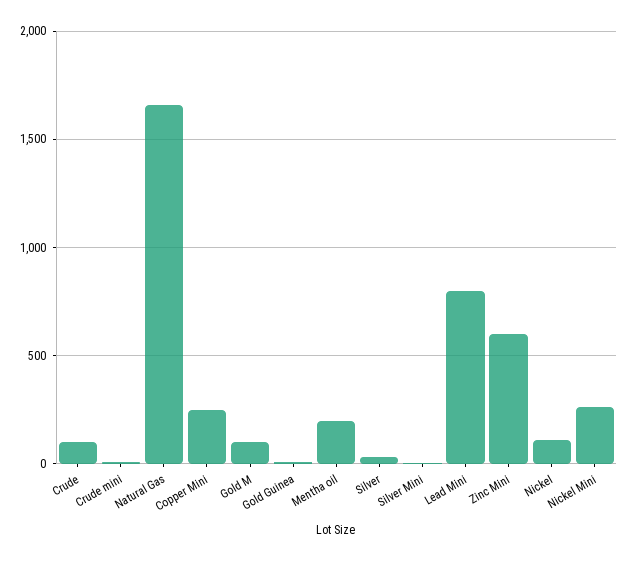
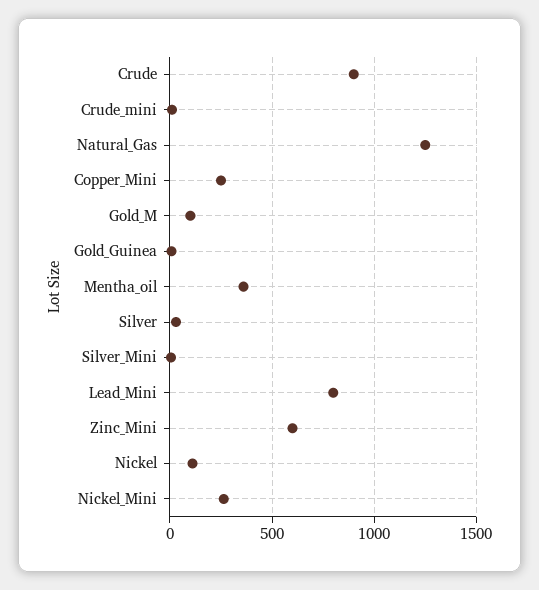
  {
-   "Crude": 100,
+   "Crude": 900,
    "Crude mini": 0,
-   "Natural Gas": 1650,
+   "Natural Gas": 1250,
    "Copper Mini": 250,
    "Gold M": 100,
    "Gold Guinea": 0,
-   "Mentha oil": 200,
+   "Mentha oil": 350,
    "Silver": 50,
    "Silver Mini": 0,
    "Lead Mini": 800,
    "Zinc Mini": 600,
    "Nickel": 100,
    "Nickel Mini": 250
  }

